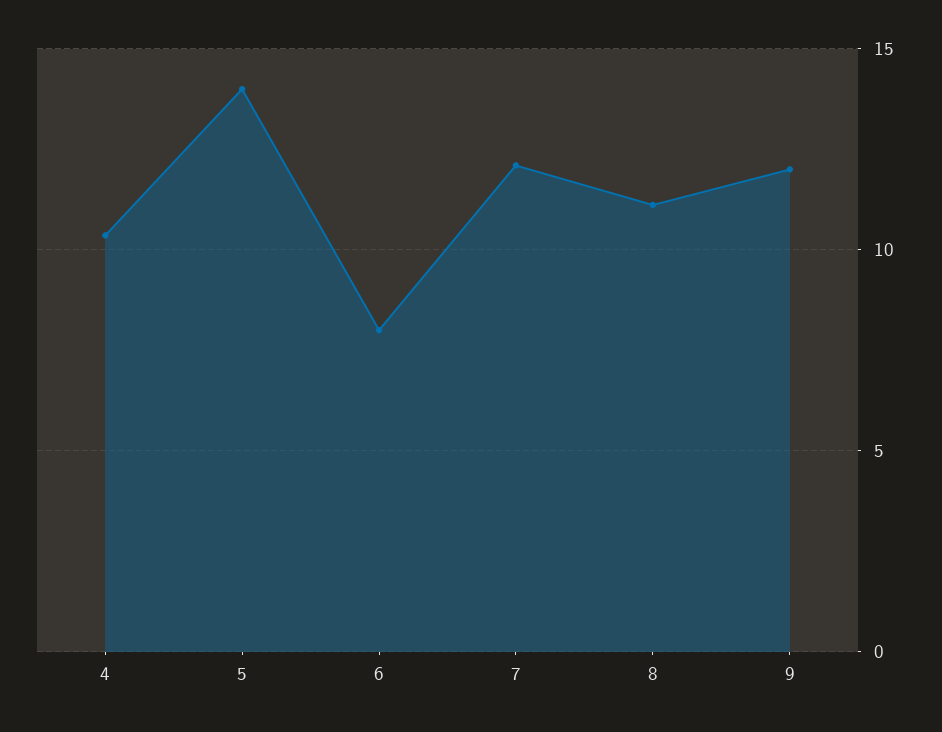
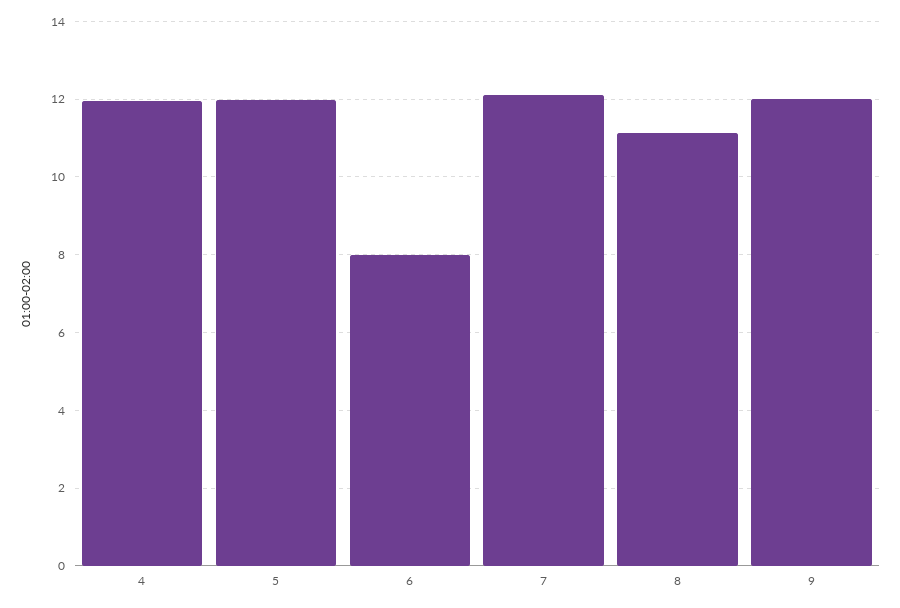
  {
-   "4": 10.5,
+   "4": 12,
-   "5": 14,
+   "5": 12,
    "6": 8,
    "7": 12.2,
    "8": 11.2,
    "9": 12
  }

